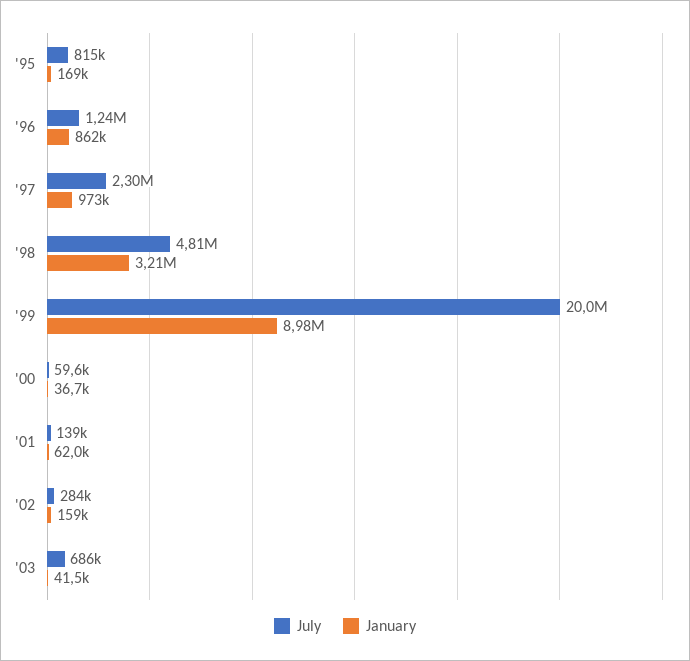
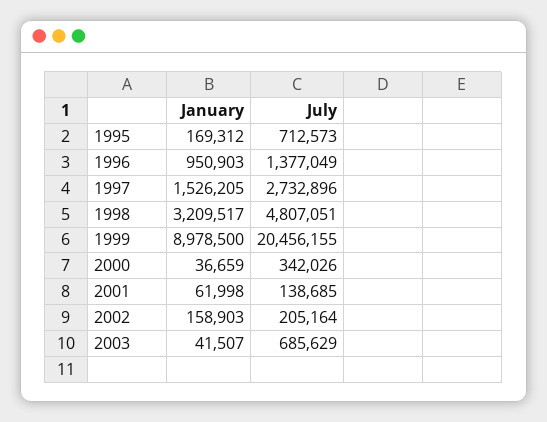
  {
    "July": {
-     "'95": 815000,
+     "'95": 712573,
-     "'96": 1240000,
+     "'96": 1377049,
-     "'97": 2300000,
+     "'97": 2732896,
      "'98": 4807051,
-     "'99": 20000000,
+     "'99": 20456155,
-     "'00": 59600,
+     "'00": 342026,
      "'01": 138685,
-     "'02": 284000,
+     "'02": 205164,
      "'03": 685629
    },
    "January": {
      "'95": 169312,
-     "'96": 862000,
+     "'96": 950903,
-     "'97": 973000,
+     "'97": 1526205,
      "'98": 3209517,
      "'99": 8978500,
      "'00": 36659,
      "'01": 61998,
      "'02": 158903,
      "'03": 41507
    }
  }

